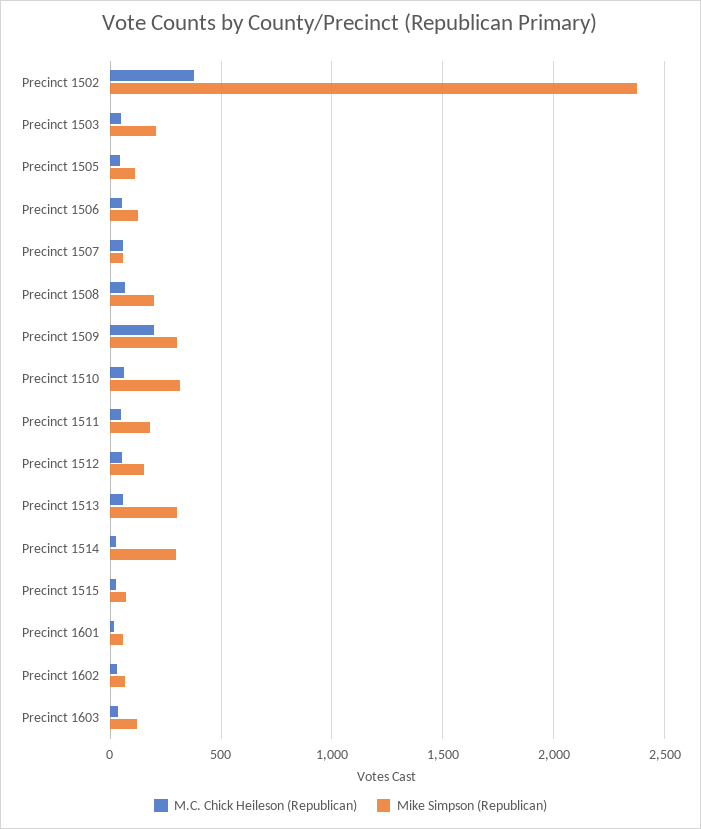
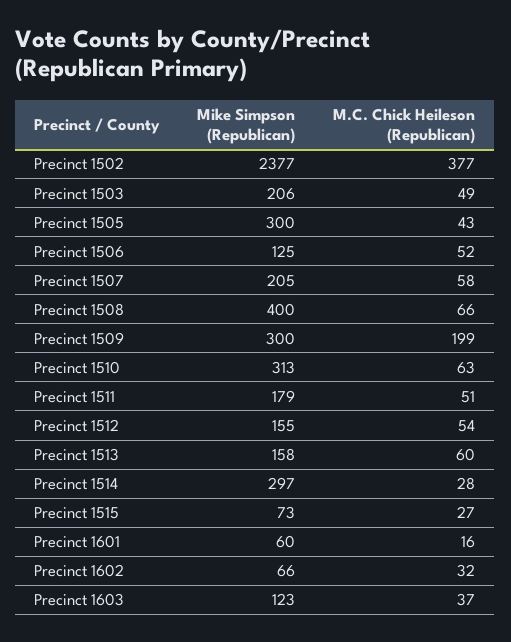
  {
    "M.C. Chick Heileson (Republican)": {
      "Precinct 1502": 377,
      "Precinct 1503": 49,
      "Precinct 1505": 43,
      "Precinct 1506": 52,
      "Precinct 1507": 58,
      "Precinct 1508": 66,
      "Precinct 1509": 199,
      "Precinct 1510": 63,
      "Precinct 1511": 51,
      "Precinct 1512": 54,
      "Precinct 1513": 60,
      "Precinct 1514": 28,
      "Precinct 1515": 27,
      "Precinct 1601": 16,
      "Precinct 1602": 32,
      "Precinct 1603": 37
    },
    "Mike Simpson (Republican)": {
      "Precinct 1502": 2377,
      "Precinct 1503": 206,
-     "Precinct 1505": 100,
+     "Precinct 1505": 300,
      "Precinct 1506": 125,
-     "Precinct 1507": 50,
+     "Precinct 1507": 205,
-     "Precinct 1508": 200,
+     "Precinct 1508": 400,
      "Precinct 1509": 300,
      "Precinct 1510": 313,
      "Precinct 1511": 179,
      "Precinct 1512": 155,
-     "Precinct 1513": 300,
+     "Precinct 1513": 158,
      "Precinct 1514": 297,
      "Precinct 1515": 73,
      "Precinct 1601": 60,
      "Precinct 1602": 66,
      "Precinct 1603": 123
    }
  }

